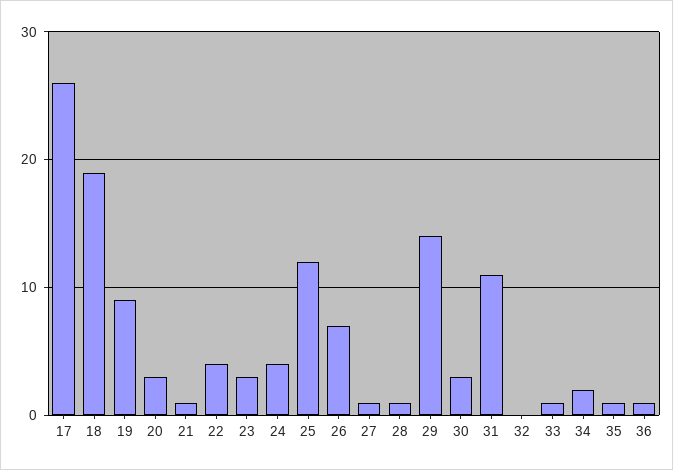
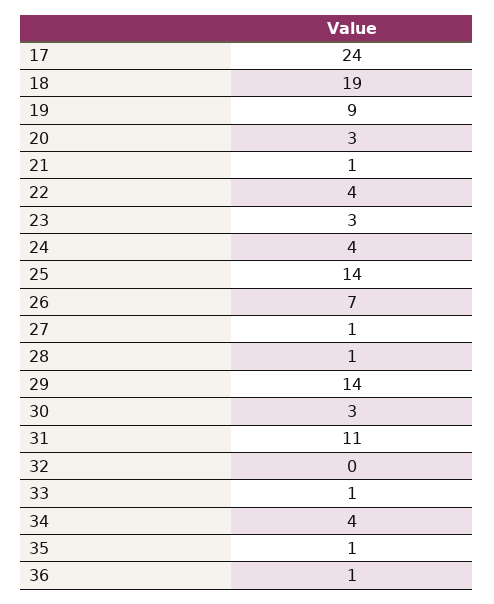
  {
-   "17": 26,
+   "17": 24,
    "18": 19,
    "19": 9,
    "20": 3,
    "21": 1,
    "22": 4,
    "23": 3,
    "24": 4,
-   "25": 12,
+   "25": 14,
    "26": 7,
    "27": 1,
    "28": 1,
    "29": 14,
    "30": 3,
    "31": 11,
    "32": 0,
    "33": 1,
-   "34": 2,
+   "34": 4,
    "35": 1,
    "36": 1
  }

